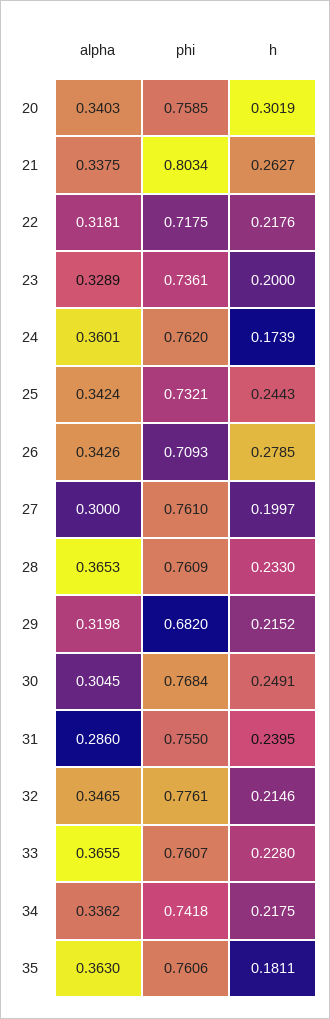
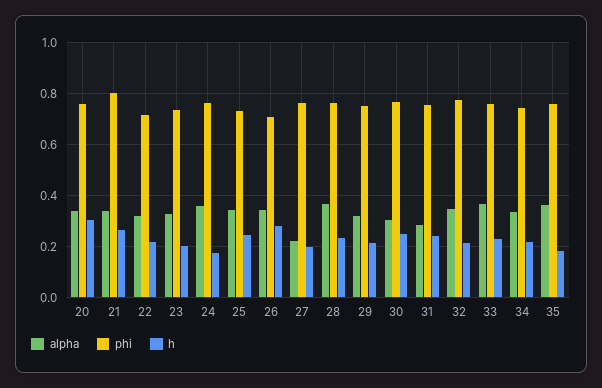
  {
    "alpha": {
      "20": 0.3403,
      "21": 0.3375,
      "22": 0.3181,
      "23": 0.3289,
      "24": 0.3601,
      "25": 0.3424,
      "26": 0.3426,
-     "27": 0.3,
+     "27": 0.225,
      "28": 0.3653,
      "29": 0.3198,
      "30": 0.3045,
      "31": 0.286,
      "32": 0.3465,
      "33": 0.3655,
      "34": 0.3362,
      "35": 0.363
    },
    "phi": {
      "20": 0.7585,
      "21": 0.8034,
      "22": 0.7175,
      "23": 0.7361,
      "24": 0.762,
      "25": 0.7321,
      "26": 0.7093,
      "27": 0.761,
      "28": 0.7609,
-     "29": 0.682,
+     "29": 0.75,
      "30": 0.7684,
      "31": 0.755,
      "32": 0.7761,
      "33": 0.7607,
      "34": 0.7418,
      "35": 0.7606
    },
    "h": {
      "20": 0.3019,
      "21": 0.2627,
      "22": 0.2176,
      "23": 0.2,
      "24": 0.1739,
      "25": 0.2443,
      "26": 0.2785,
      "27": 0.1997,
      "28": 0.233,
      "29": 0.2152,
      "30": 0.2491,
      "31": 0.2395,
      "32": 0.2146,
      "33": 0.228,
      "34": 0.2175,
      "35": 0.1811
    }
  }

